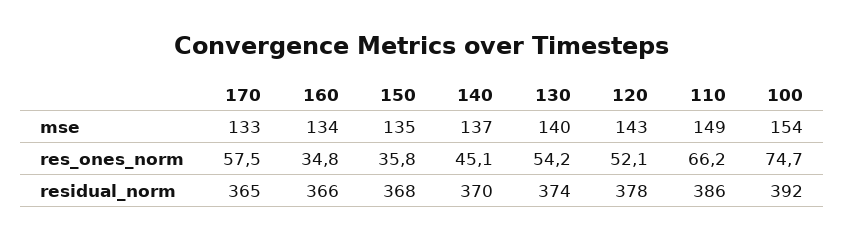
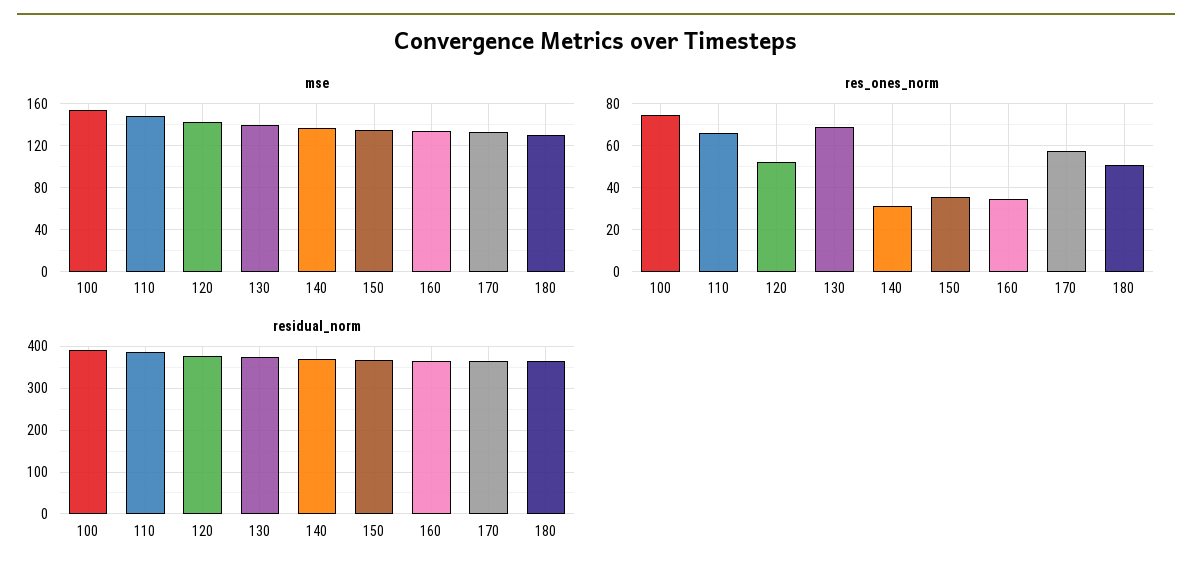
  {
    "mse": {
      "170": 133,
      "160": 134,
      "150": 135,
      "140": 137,
      "130": 140,
      "120": 143,
      "110": 149,
-     "100": 154
+     "100": 154,
+     "180": 130
    },
    "res_ones_norm": {
      "170": 57.5,
      "160": 34.8,
      "150": 35.8,
-     "140": 45.1,
+     "140": 30,
-     "130": 54.2,
+     "130": 70,
      "120": 52.1,
      "110": 66.2,
-     "100": 74.7
+     "100": 74.7,
+     "180": 50
    },
    "residual_norm": {
      "170": 365,
      "160": 366,
      "150": 368,
      "140": 370,
      "130": 374,
      "120": 378,
      "110": 386,
-     "100": 392
+     "100": 392,
+     "180": 360
    }
  }

